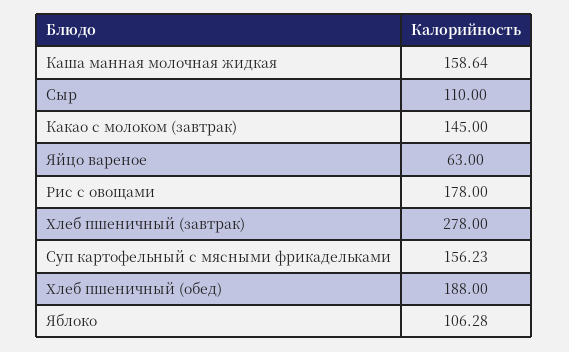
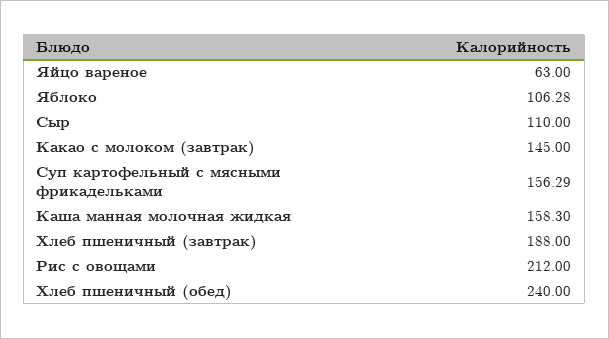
  {
-   "Каша манная молочная жидкая": 158.64,
+   "Каша манная молочная жидкая": 158.3,
    "Сыр": 110,
    "Какао с молоком (завтрак)": 145,
    "Яйцо вареное": 63,
-   "Рис с овощами": 178,
+   "Рис с овощами": 212,
-   "Хлеб пшеничный (завтрак)": 278,
+   "Хлеб пшеничный (завтрак)": 188,
-   "Суп картофельный с мясными фрикадельками": 156.23,
+   "Суп картофельный с мясными фрикадельками": 156.29,
-   "Хлеб пшеничный (обед)": 188,
+   "Хлеб пшеничный (обед)": 240,
    "Яблоко": 106.28
  }

